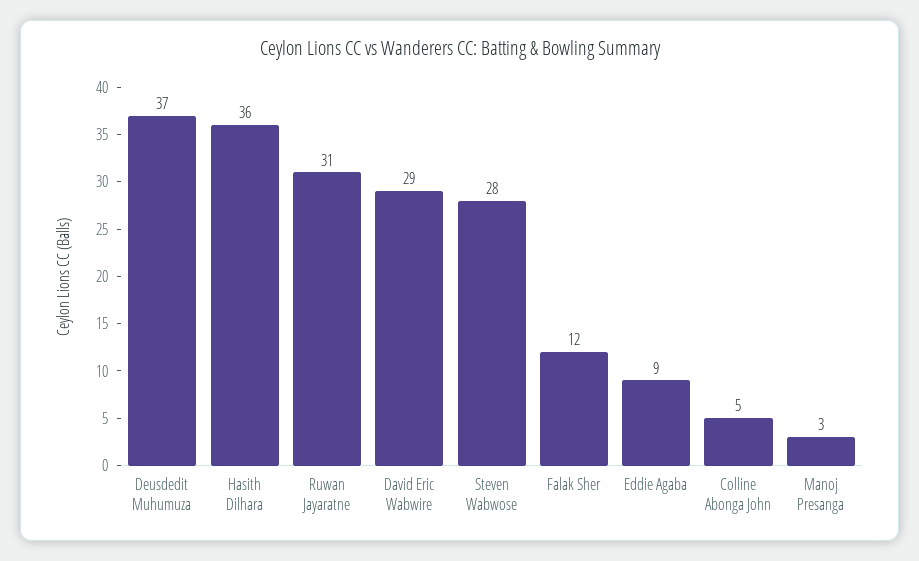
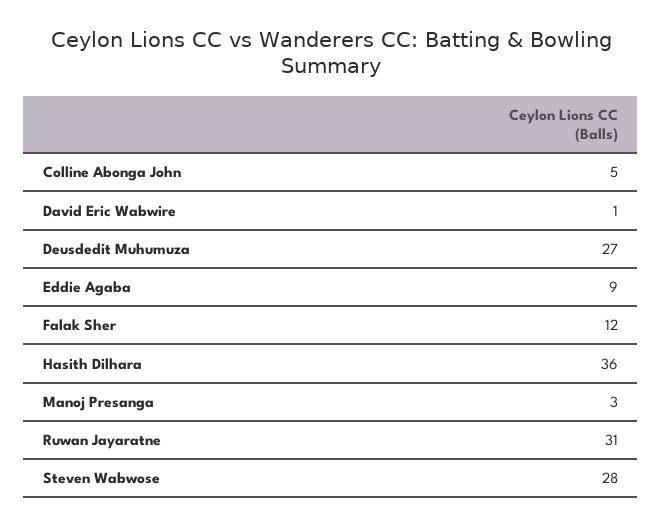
  {
-   "Deusdedit Muhumuza": 37,
+   "Deusdedit Muhumuza": 27,
    "Hasith Dilhara": 36,
    "Ruwan Jayaratne": 31,
-   "David Eric Wabwire": 29,
+   "David Eric Wabwire": 1,
    "Steven Wabwose": 28,
    "Falak Sher": 12,
    "Eddie Agaba": 9,
    "Colline Abonga John": 5,
    "Manoj Presanga": 3
  }

